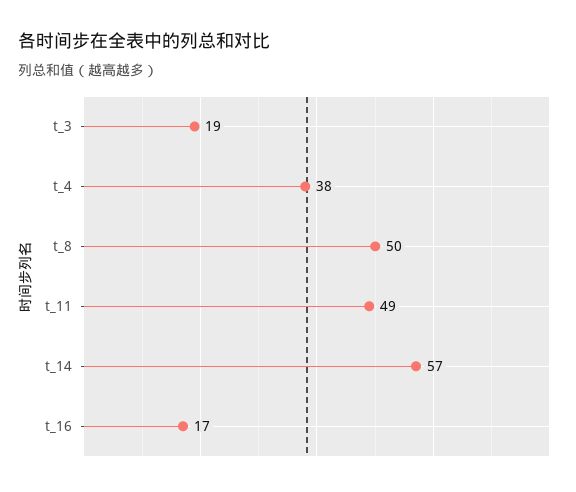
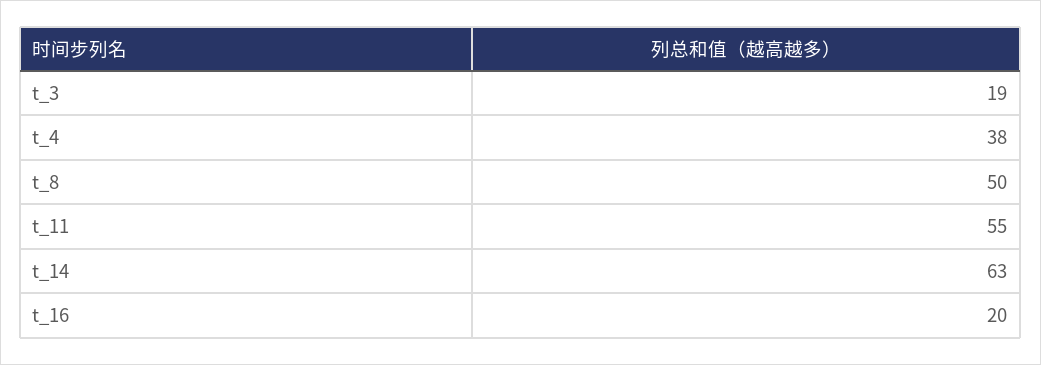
  {
    "t_3": 19,
    "t_4": 38,
    "t_8": 50,
-   "t_11": 49,
+   "t_11": 55,
-   "t_14": 57,
+   "t_14": 63,
-   "t_16": 17
+   "t_16": 20
  }

